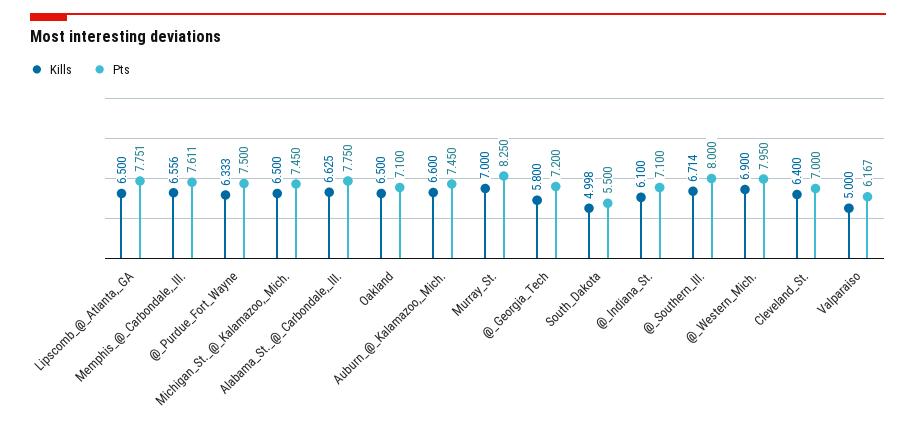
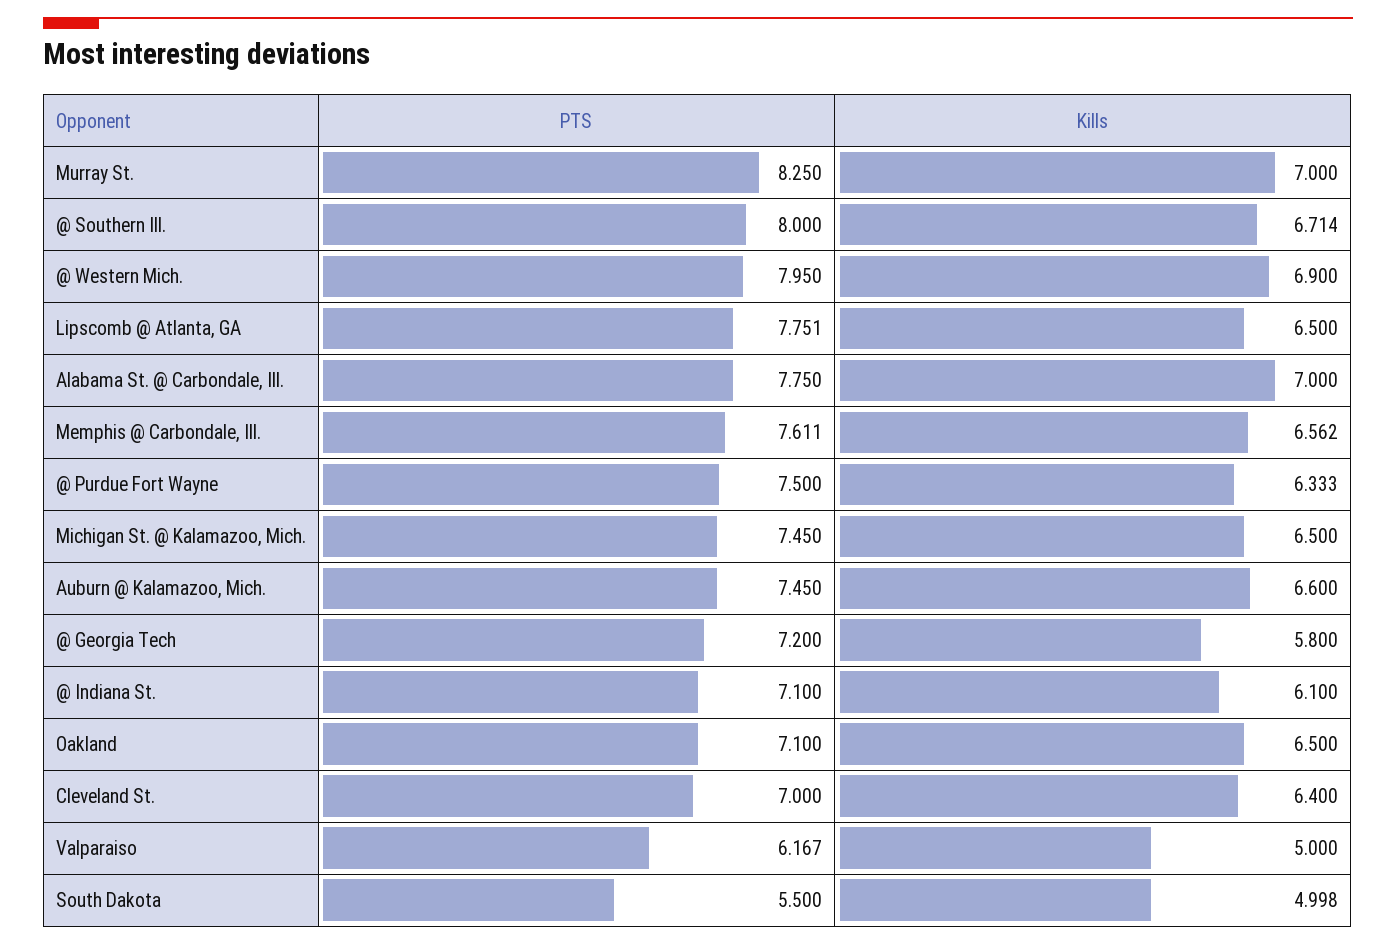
  {
    "Kills": {
      "Lipscomb_@_Atlanta,_GA": 6.5,
-     "Memphis_@_Carbondale,_Ill.": 6.556,
+     "Memphis_@_Carbondale,_Ill.": 6.562,
      "@_Purdue_Fort_Wayne": 6.333,
      "Michigan_St._@_Kalamazoo,_Mich.": 6.5,
-     "Alabama_St._@_Carbondale,_Ill.": 6.625,
+     "Alabama_St._@_Carbondale,_Ill.": 7,
      "Oakland": 6.5,
      "Auburn_@_Kalamazoo,_Mich.": 6.6,
      "Murray_St.": 7,
      "@_Georgia_Tech": 5.8,
      "South_Dakota": 4.998,
      "@_Indiana_St.": 6.1,
      "@_Southern_Ill.": 6.714,
      "@_Western_Mich.": 6.9,
      "Cleveland_St.": 6.4,
      "Valparaiso": 5
    },
    "Pts": {
      "Lipscomb_@_Atlanta,_GA": 7.751,
      "Memphis_@_Carbondale,_Ill.": 7.611,
      "@_Purdue_Fort_Wayne": 7.5,
      "Michigan_St._@_Kalamazoo,_Mich.": 7.45,
      "Alabama_St._@_Carbondale,_Ill.": 7.75,
      "Oakland": 7.1,
      "Auburn_@_Kalamazoo,_Mich.": 7.45,
      "Murray_St.": 8.25,
      "@_Georgia_Tech": 7.2,
      "South_Dakota": 5.5,
      "@_Indiana_St.": 7.1,
      "@_Southern_Ill.": 8,
      "@_Western_Mich.": 7.95,
      "Cleveland_St.": 7,
      "Valparaiso": 6.167
    }
  }

